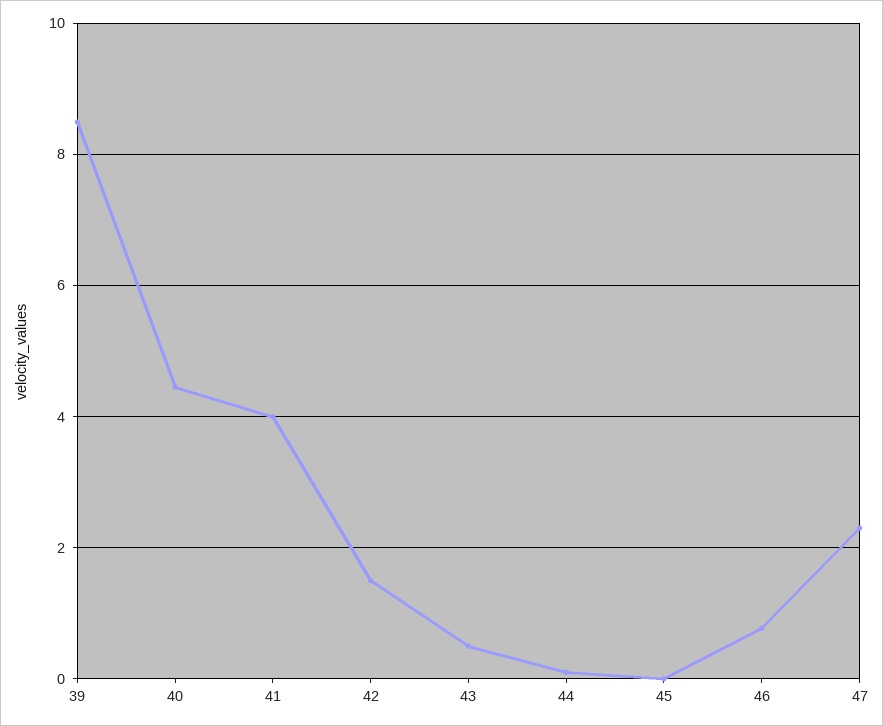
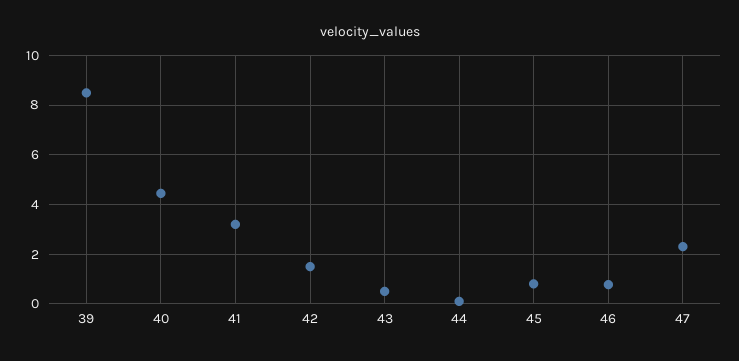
  {
    "39": 8.4,
    "40": 4.4,
-   "41": 4,
+   "41": 3.25,
    "42": 1.6,
    "43": 0.6,
    "44": 0.2,
-   "45": 0,
+   "45": 0.75,
    "46": 0.8,
    "47": 2.4
  }

